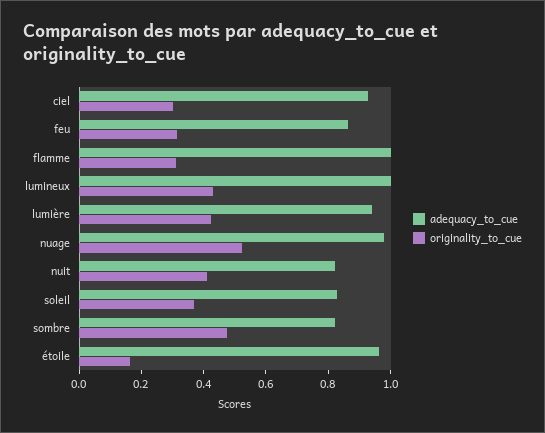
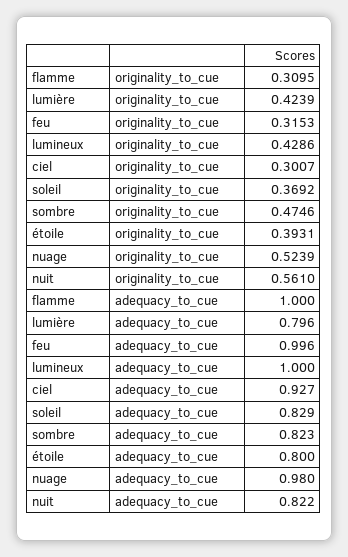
  {
    "adequacy_to_cue": {
      "ciel": 0.927,
-     "feu": 0.85,
+     "feu": 0.996,
      "flamme": 1,
      "lumineux": 1,
-     "lumière": 0.95,
+     "lumière": 0.796,
      "nuage": 0.98,
      "nuit": 0.822,
      "soleil": 0.829,
      "sombre": 0.823,
-     "étoile": 0.95
+     "étoile": 0.8
    },
    "originality_to_cue": {
      "ciel": 0.3007,
      "feu": 0.3153,
      "flamme": 0.3095,
      "lumineux": 0.4286,
      "lumière": 0.4239,
      "nuage": 0.5239,
-     "nuit": 0.4,
+     "nuit": 0.561,
      "soleil": 0.3692,
      "sombre": 0.4746,
-     "étoile": 0.15
+     "étoile": 0.3931
    }
  }

